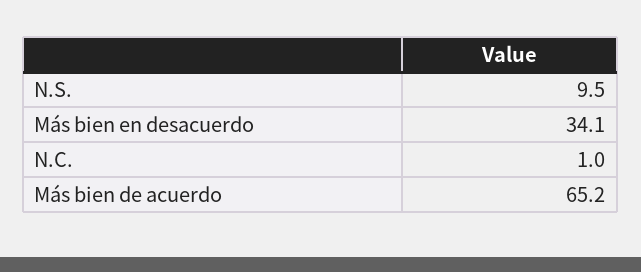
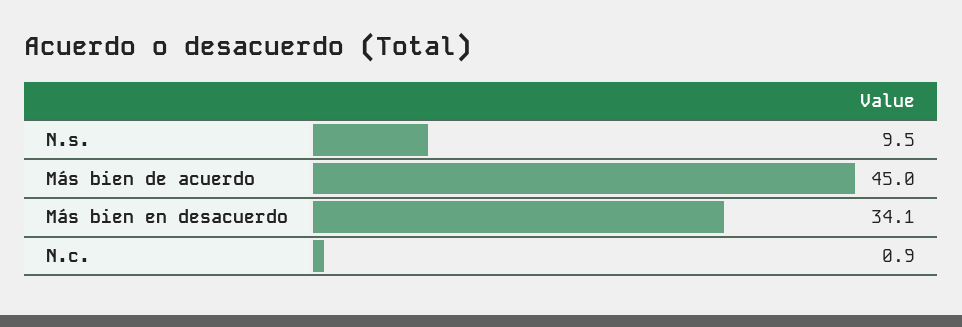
  {
    "N.S.": 9.5,
    "Más bien en desacuerdo": 34.1,
-   "N.C.": 1,
+   "N.C.": 0.9,
-   "Más bien de acuerdo": 65.2
+   "Más bien de acuerdo": 45
  }

